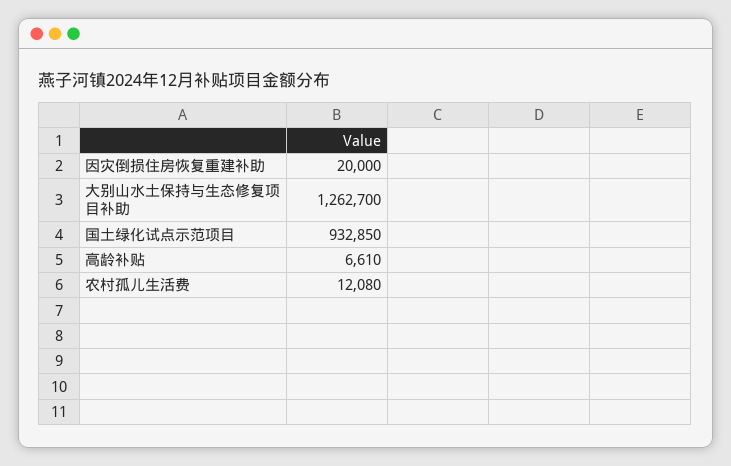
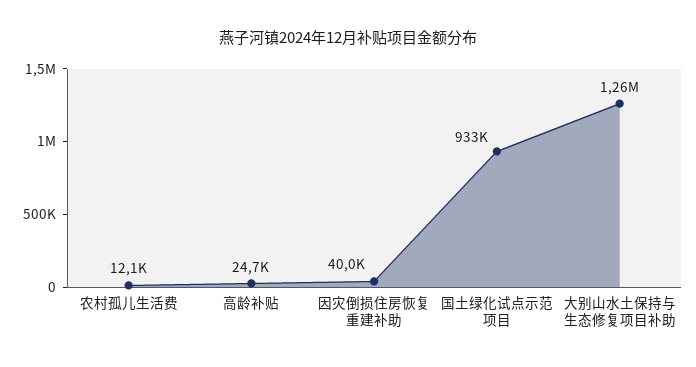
  {
-   "因灾倒损住房恢复重建补助": 20000,
+   "因灾倒损住房恢复重建补助": 40000,
    "大别山水土保持与生态修复项目补助": 1262700,
    "国土绿化试点示范项目": 932850,
-   "高龄补贴": 6610,
+   "高龄补贴": 24700,
    "农村孤儿生活费": 12080
  }

